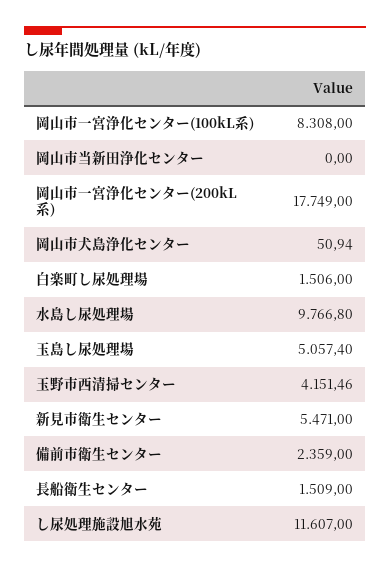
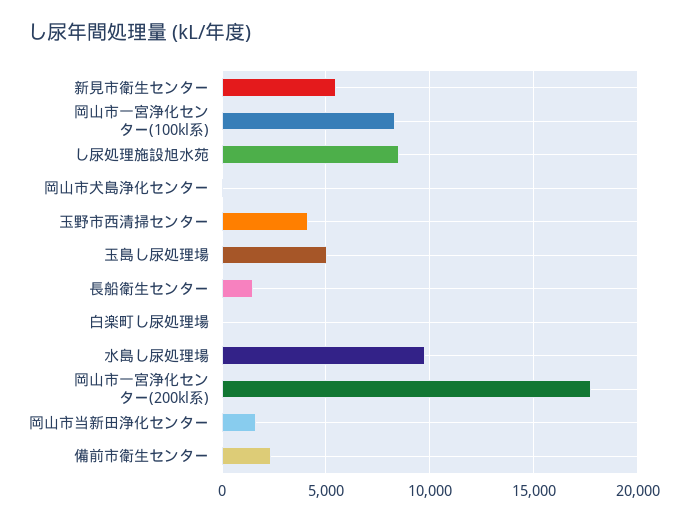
  {
    "岡山市一宮浄化センター(100kL系)": 8308,
-   "岡山市当新田浄化センター": 0,
+   "岡山市当新田浄化センター": 1500,
    "岡山市一宮浄化センター(200kL系)": 17749,
    "岡山市犬島浄化センター": 50.94,
-   "白楽町し尿処理場": 1506,
+   "白楽町し尿処理場": 0,
    "水島し尿処理場": 9766.8,
    "玉島し尿処理場": 5057.4,
    "玉野市西清掃センター": 4151.46,
    "新見市衛生センター": 5471,
    "備前市衛生センター": 2359,
    "長船衛生センター": 1509,
-   "し尿処理施設旭水苑": 11607
+   "し尿処理施設旭水苑": 8500
  }

